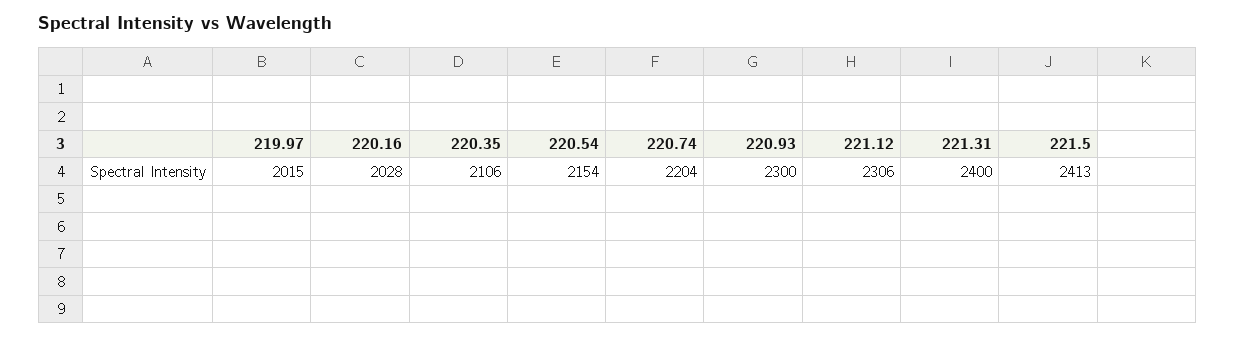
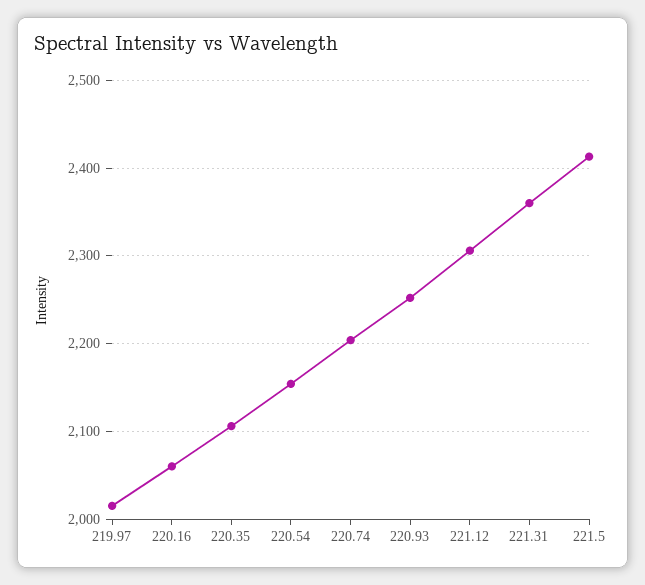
  {
    "219.97": 2015,
-   "220.16": 2028,
+   "220.16": 2060,
    "220.35": 2106,
    "220.54": 2154,
    "220.74": 2204,
-   "220.93": 2300,
+   "220.93": 2250,
    "221.12": 2306,
-   "221.31": 2400,
+   "221.31": 2360,
    "221.5": 2413
  }

